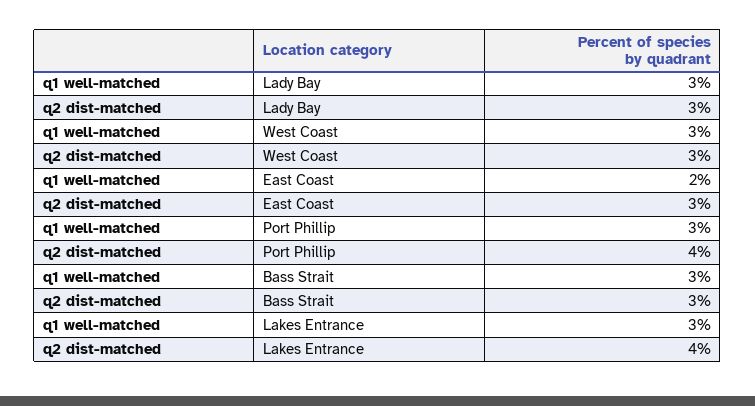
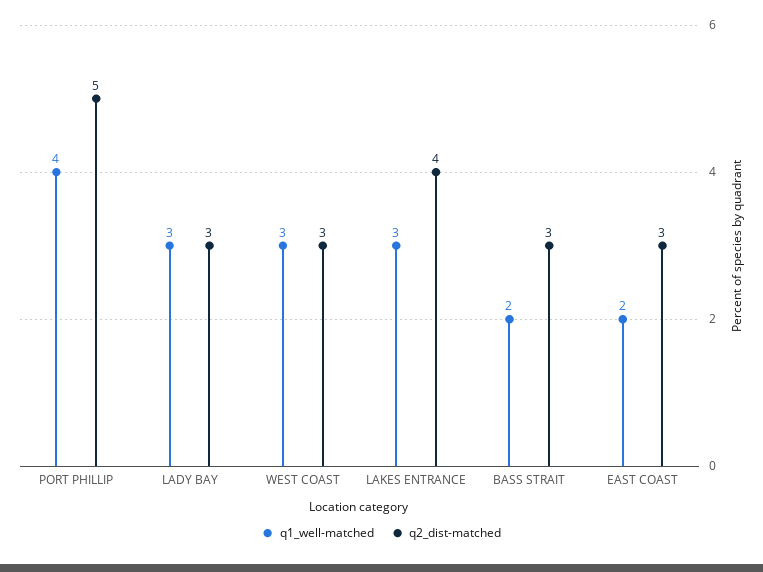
  {
    "q1 well-matched": {
      "Lady Bay": 3,
      "West Coast": 3,
      "East Coast": 2,
-     "Port Phillip": 3,
+     "Port Phillip": 4,
-     "Bass Strait": 3,
+     "Bass Strait": 2,
      "Lakes Entrance": 3
    },
    "q2 dist-matched": {
      "Lady Bay": 3,
      "West Coast": 3,
      "East Coast": 3,
-     "Port Phillip": 4,
+     "Port Phillip": 5,
      "Bass Strait": 3,
      "Lakes Entrance": 4
    }
  }

